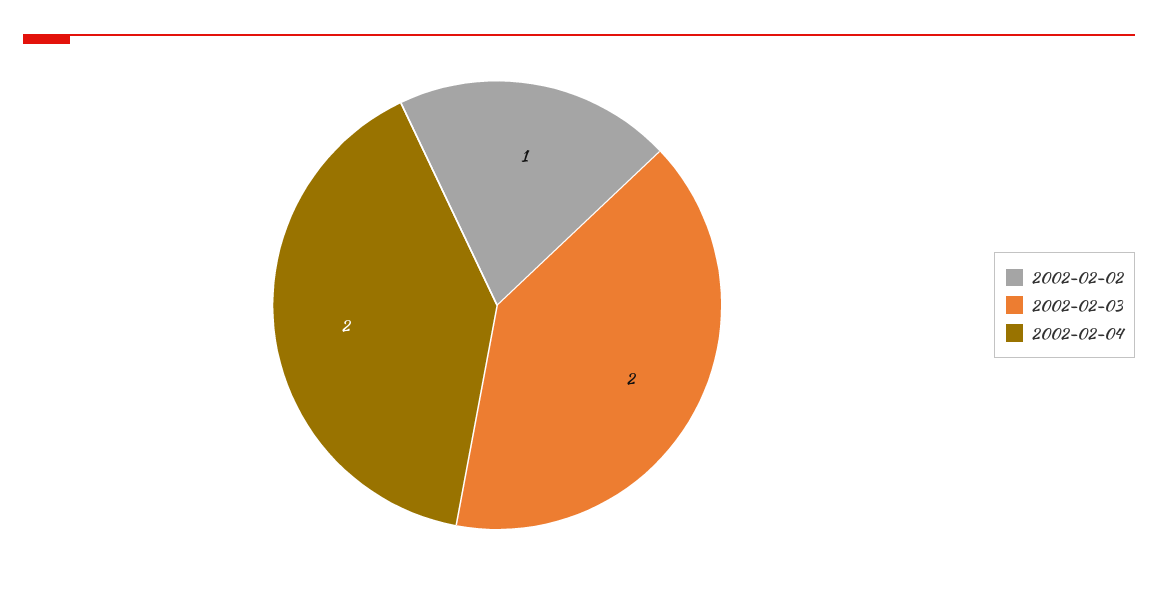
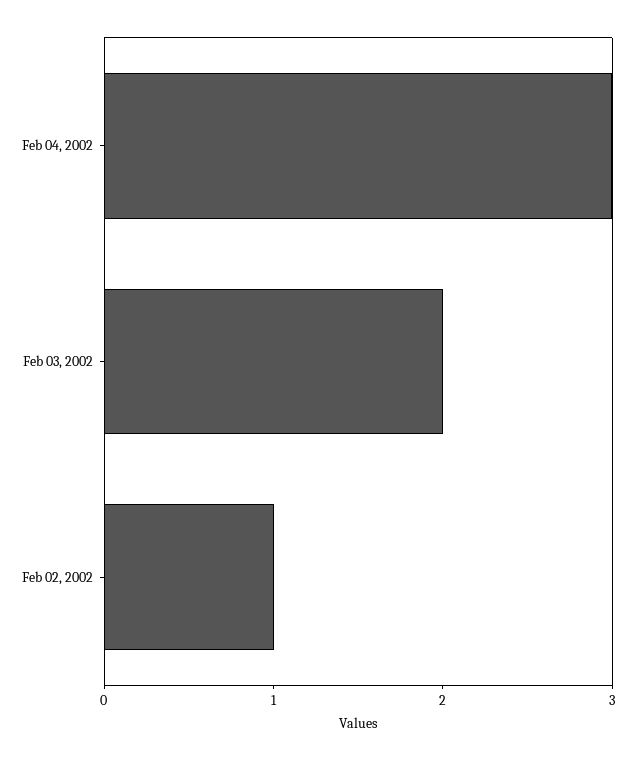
  {
    "2002-02-02": 1,
    "2002-02-03": 2,
-   "2002-02-04": 2
+   "2002-02-04": 3
  }

